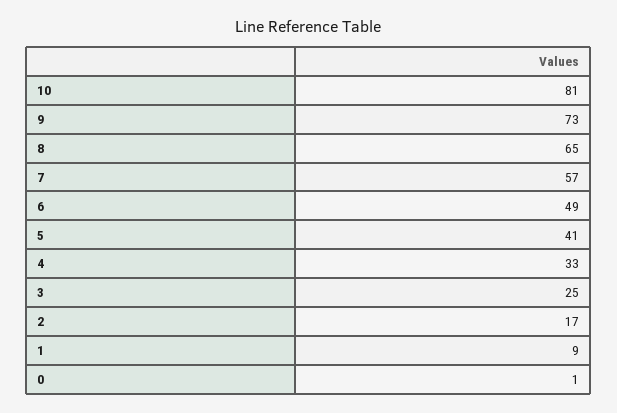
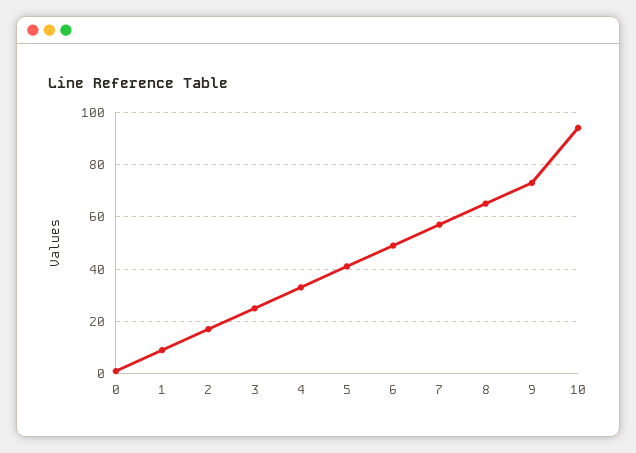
  {
-   "10": 81,
+   "10": 95,
    "9": 73,
    "8": 65,
    "7": 57,
    "6": 49,
    "5": 41,
    "4": 33,
    "3": 25,
    "2": 17,
    "1": 9,
    "0": 1
  }

